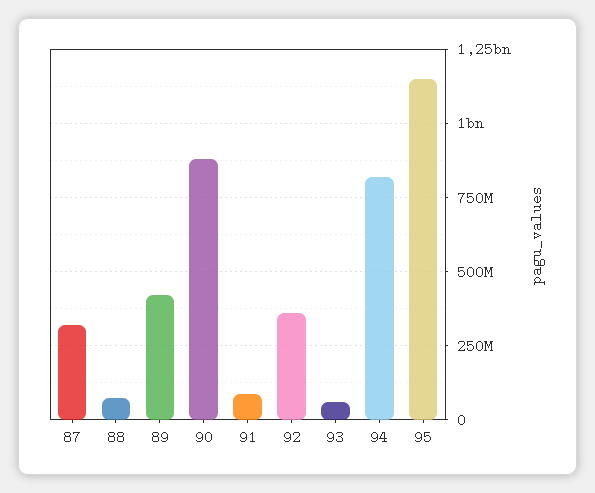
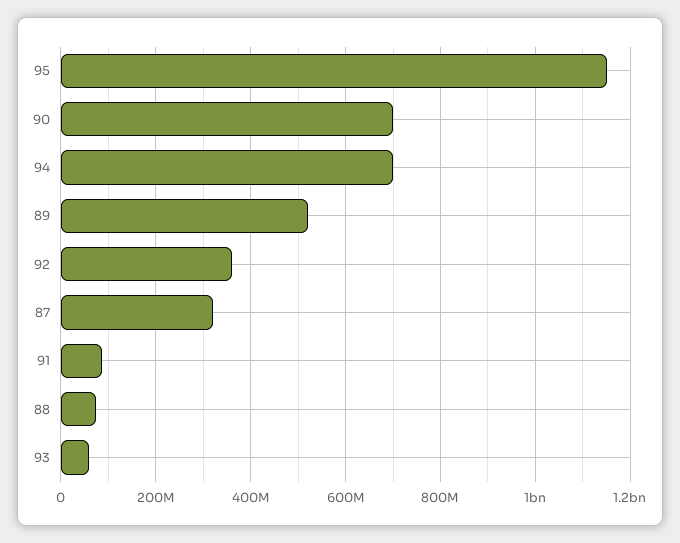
  {
    "87": 320000000,
    "88": 80000000,
-   "89": 425000000,
+   "89": 520000000,
-   "90": 875000000,
+   "90": 700000000,
    "91": 80000000,
    "92": 360000000,
    "93": 60000000,
-   "94": 825000000,
+   "94": 700000000,
    "95": 1160000000
  }

